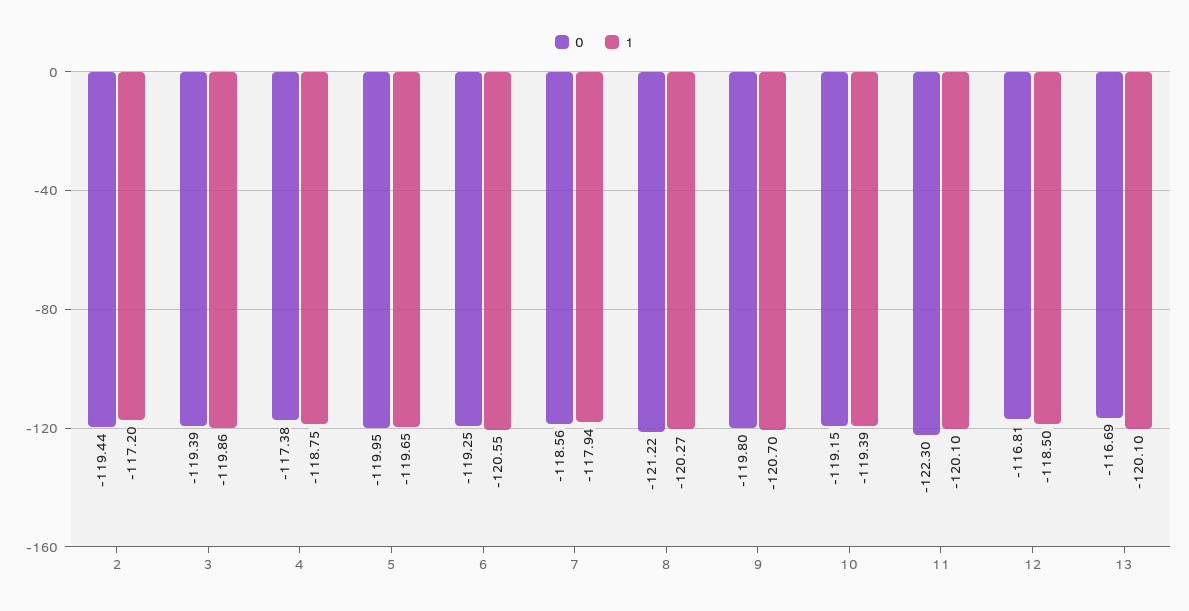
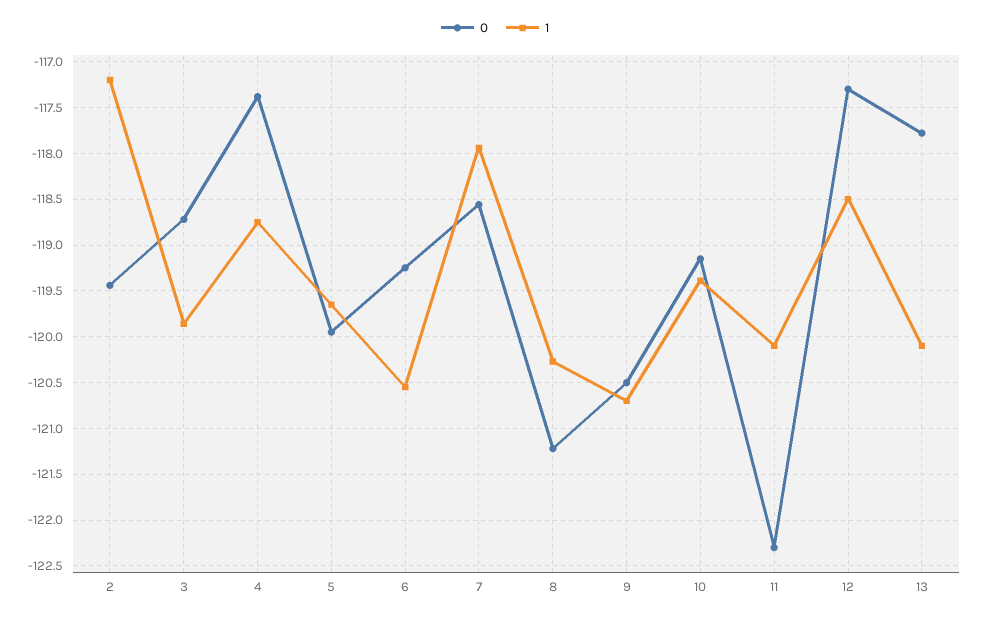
  {
    "0": {
      "2": -119.44,
-     "3": -119.39,
+     "3": -118.7,
      "4": -117.38,
      "5": -119.95,
      "6": -119.25,
      "7": -118.56,
      "8": -121.22,
-     "9": -119.8,
+     "9": -120.5,
      "10": -119.15,
      "11": -122.3,
-     "12": -116.81,
+     "12": -117.3,
-     "13": -116.69
+     "13": -117.8
    },
    "1": {
      "2": -117.2,
      "3": -119.86,
      "4": -118.75,
      "5": -119.65,
      "6": -120.55,
      "7": -117.94,
      "8": -120.27,
      "9": -120.7,
      "10": -119.39,
      "11": -120.1,
      "12": -118.5,
      "13": -120.1
    }
  }

